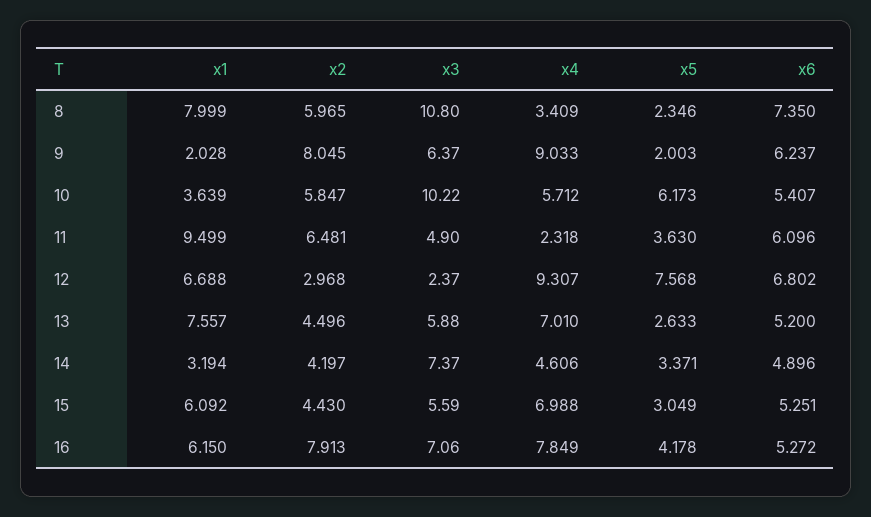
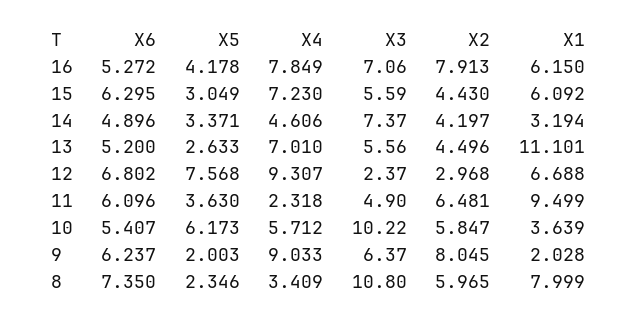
  {
    "x1": {
      "8": 7.999,
      "9": 2.028,
      "10": 3.639,
      "11": 9.499,
      "12": 6.688,
-     "13": 7.557,
+     "13": 11.101,
      "14": 3.194,
      "15": 6.092,
      "16": 6.15
    },
    "x2": {
      "8": 5.965,
      "9": 8.045,
      "10": 5.847,
      "11": 6.481,
      "12": 2.968,
      "13": 4.496,
      "14": 4.197,
      "15": 4.43,
      "16": 7.913
    },
    "x3": {
      "8": 10.8,
      "9": 6.37,
      "10": 10.22,
      "11": 4.9,
      "12": 2.37,
-     "13": 5.88,
+     "13": 5.56,
      "14": 7.37,
      "15": 5.59,
      "16": 7.06
    },
    "x4": {
      "8": 3.409,
      "9": 9.033,
      "10": 5.712,
      "11": 2.318,
      "12": 9.307,
      "13": 7.01,
      "14": 4.606,
-     "15": 6.988,
+     "15": 7.23,
      "16": 7.849
    },
    "x5": {
      "8": 2.346,
      "9": 2.003,
      "10": 6.173,
      "11": 3.63,
      "12": 7.568,
      "13": 2.633,
      "14": 3.371,
      "15": 3.049,
      "16": 4.178
    },
    "x6": {
      "8": 7.35,
      "9": 6.237,
      "10": 5.407,
      "11": 6.096,
      "12": 6.802,
      "13": 5.2,
      "14": 4.896,
-     "15": 5.251,
+     "15": 6.295,
      "16": 5.272
    }
  }

